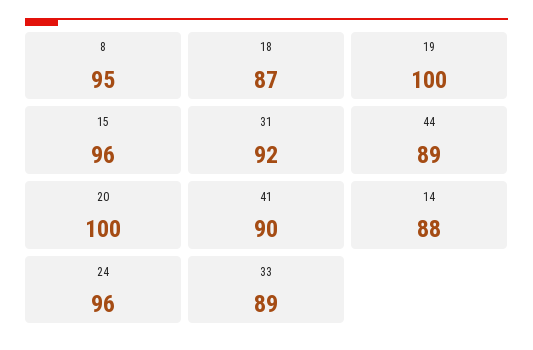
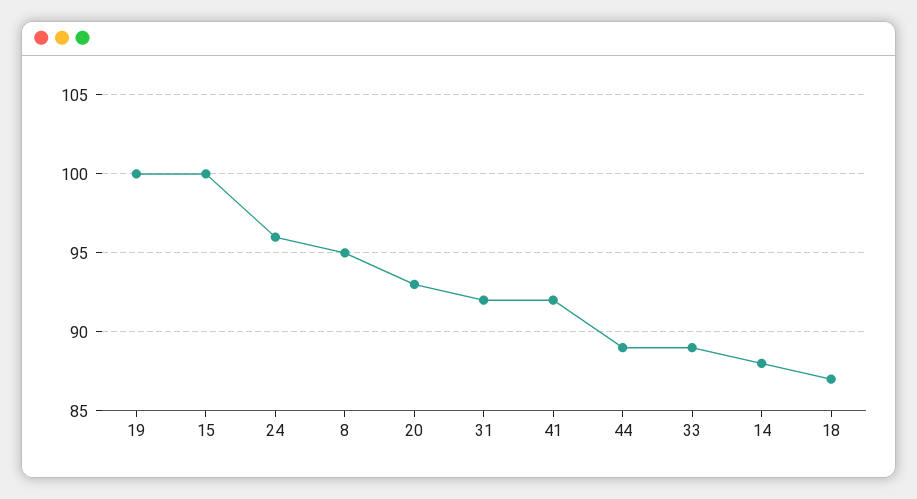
  {
    "8": 95,
    "18": 87,
    "19": 100,
-   "15": 96,
+   "15": 100,
    "31": 92,
    "44": 89,
-   "20": 100,
+   "20": 93,
-   "41": 90,
+   "41": 92,
    "14": 88,
    "24": 96,
    "33": 89
  }

